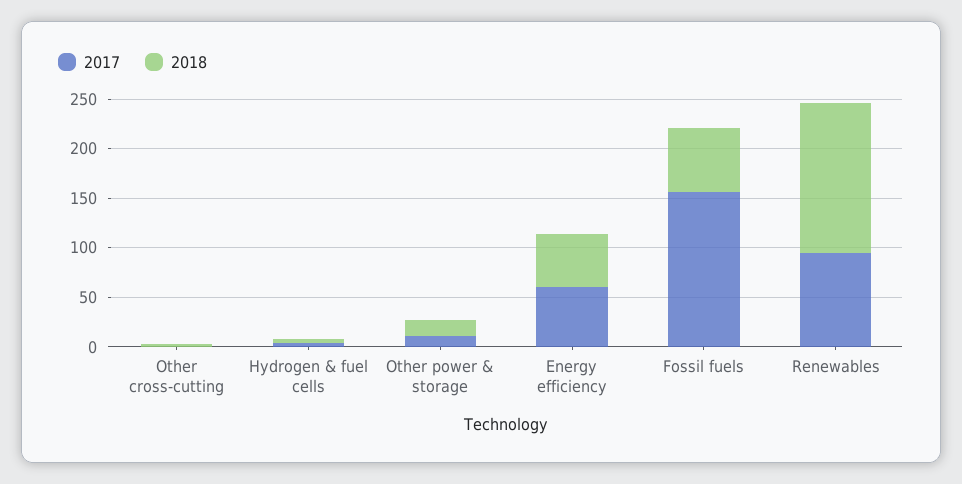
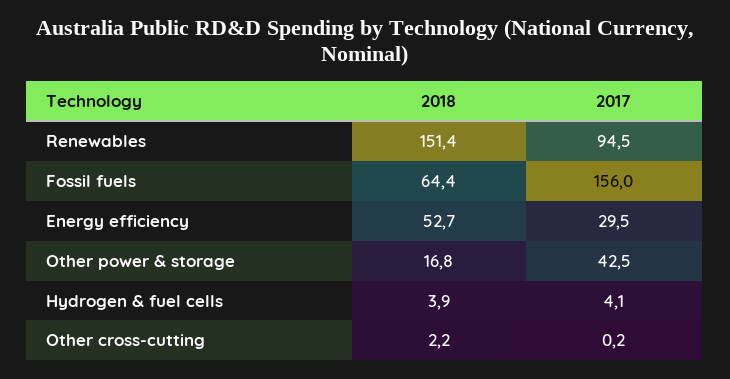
  {
    "2017": {
      "Other cross-cutting": 0.2,
      "Hydrogen & fuel cells": 4.1,
-     "Other power & storage": 10,
+     "Other power & storage": 42.5,
-     "Energy efficiency": 60,
+     "Energy efficiency": 29.5,
      "Fossil fuels": 156,
      "Renewables": 94.5
    },
    "2018": {
      "Other cross-cutting": 2.2,
      "Hydrogen & fuel cells": 3.9,
      "Other power & storage": 16.8,
      "Energy efficiency": 52.7,
      "Fossil fuels": 64.4,
      "Renewables": 151.4
    }
  }

